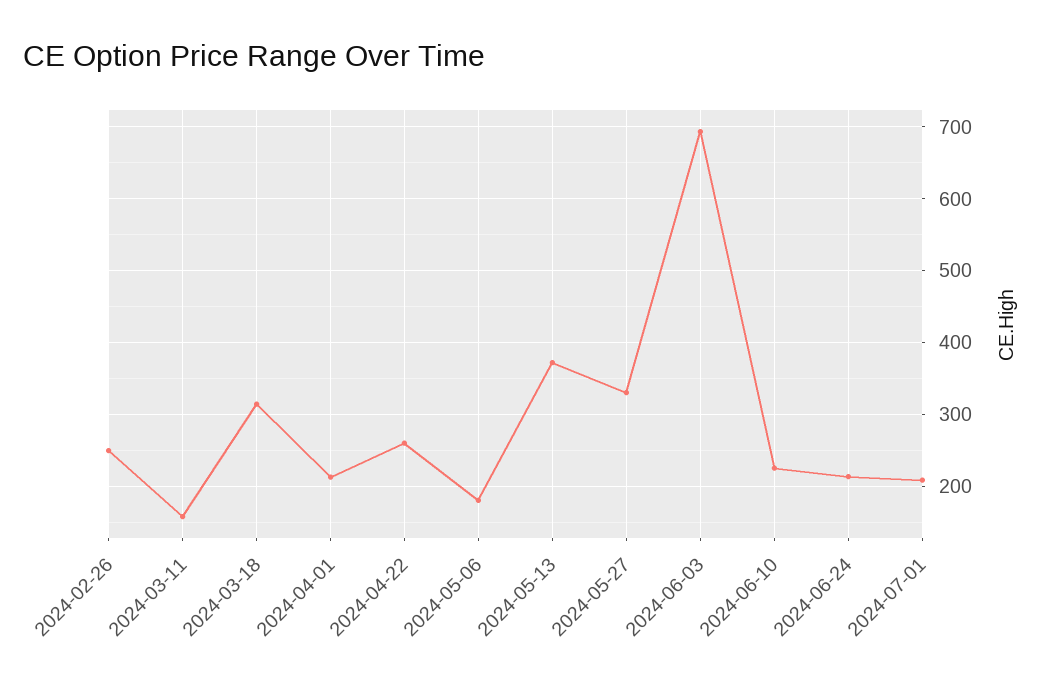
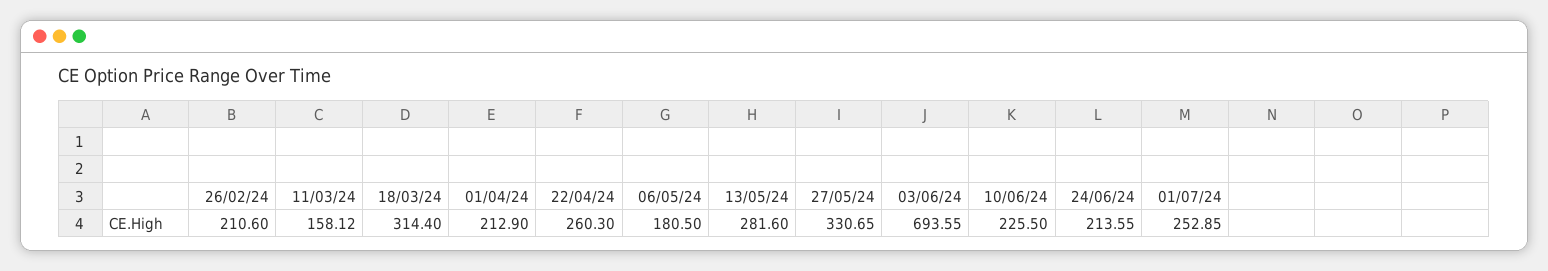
  {
-   "2024-02-26": 250,
+   "2024-02-26": 210.6,
    "2024-03-11": 158.12,
    "2024-03-18": 314.4,
    "2024-04-01": 212.9,
    "2024-04-22": 260.3,
    "2024-05-06": 180.5,
-   "2024-05-13": 370,
+   "2024-05-13": 281.6,
    "2024-05-27": 330.65,
    "2024-06-03": 693.55,
    "2024-06-10": 225.5,
    "2024-06-24": 213.55,
-   "2024-07-01": 210
+   "2024-07-01": 252.85
  }

